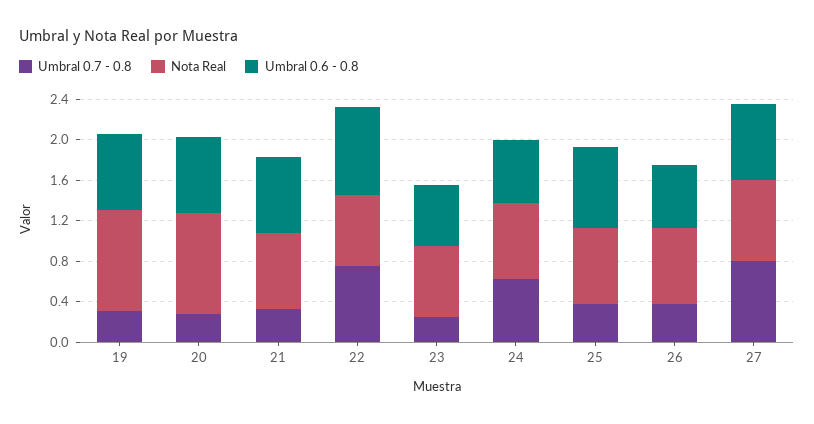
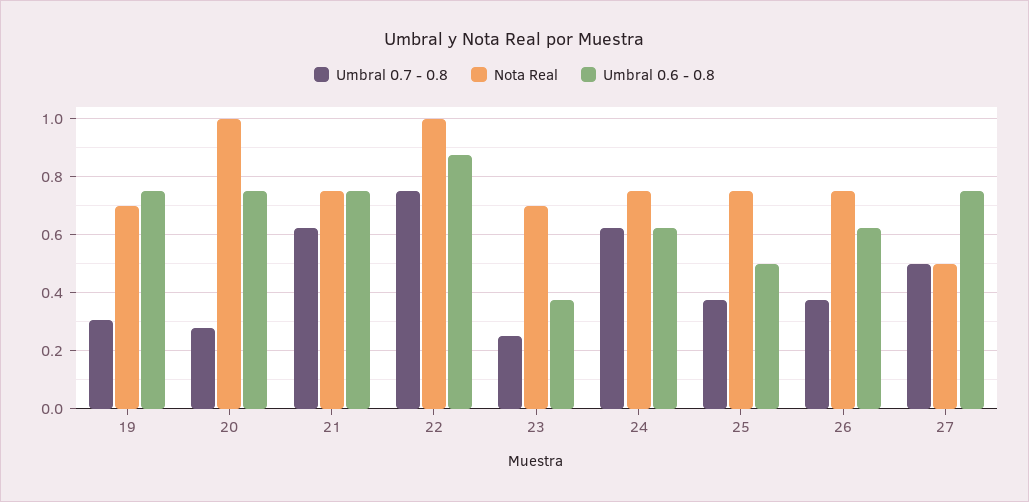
  {
    "Umbral 0.7 - 0.8": {
      "19": 0.3,
      "20": 0.275,
-     "21": 0.3,
+     "21": 0.625,
      "22": 0.75,
      "23": 0.25,
      "24": 0.625,
      "25": 0.375,
      "26": 0.375,
-     "27": 0.8
+     "27": 0.5
    },
    "Nota Real": {
-     "19": 1,
+     "19": 0.7,
      "20": 1,
      "21": 0.75,
-     "22": 0.7,
+     "22": 1,
      "23": 0.7,
      "24": 0.75,
      "25": 0.75,
      "26": 0.75,
-     "27": 0.8
+     "27": 0.5
    },
    "Umbral 0.6 - 0.8": {
      "19": 0.75,
      "20": 0.75,
      "21": 0.75,
      "22": 0.875,
-     "23": 0.6,
+     "23": 0.375,
      "24": 0.625,
-     "25": 0.8,
+     "25": 0.5,
      "26": 0.625,
      "27": 0.75
    }
  }

